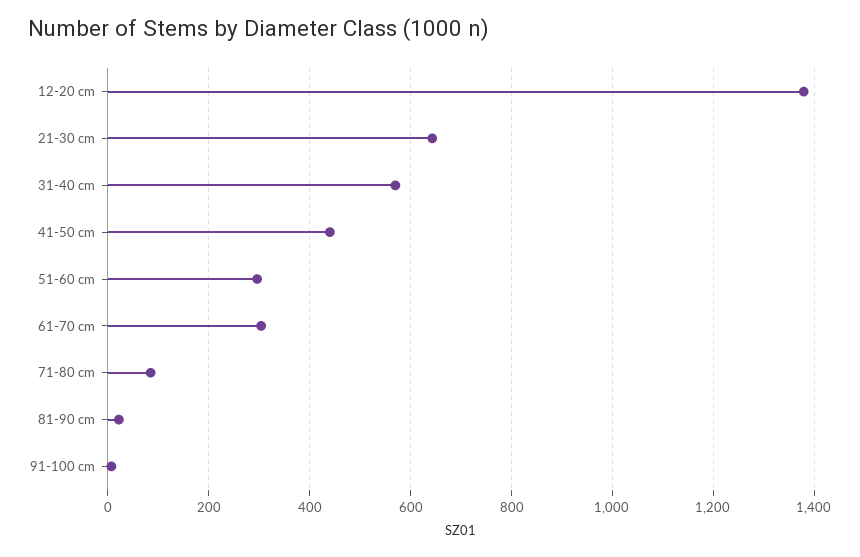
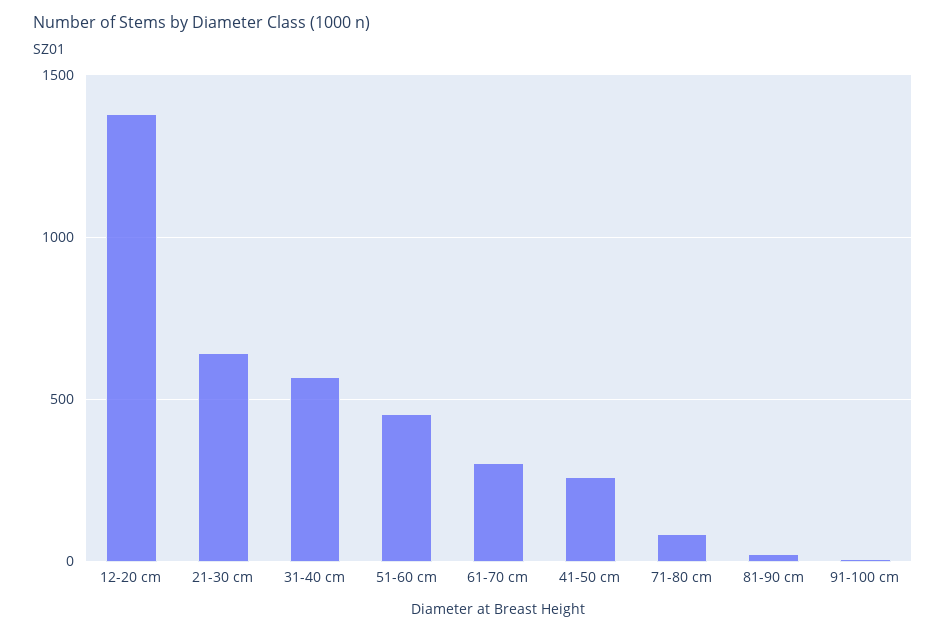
  {
    "12-20 cm": 1380,
    "21-30 cm": 640,
    "31-40 cm": 580,
-   "41-50 cm": 440,
+   "41-50 cm": 250,
-   "51-60 cm": 300,
+   "51-60 cm": 450,
    "61-70 cm": 300,
    "71-80 cm": 80,
    "81-90 cm": 20,
    "91-100 cm": 0
  }

